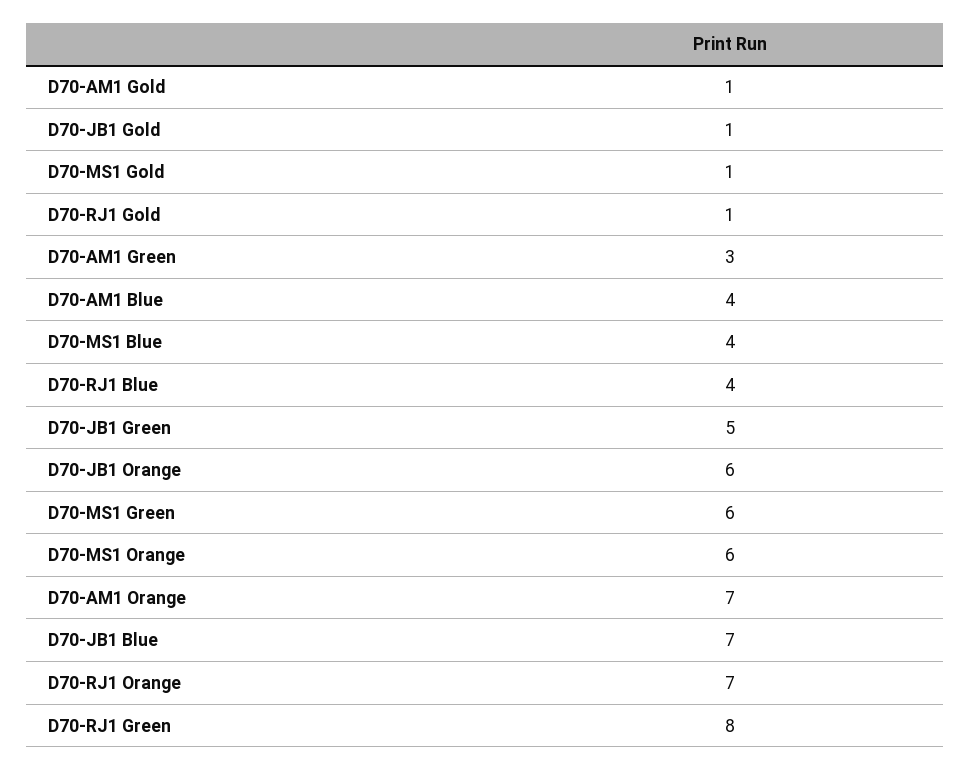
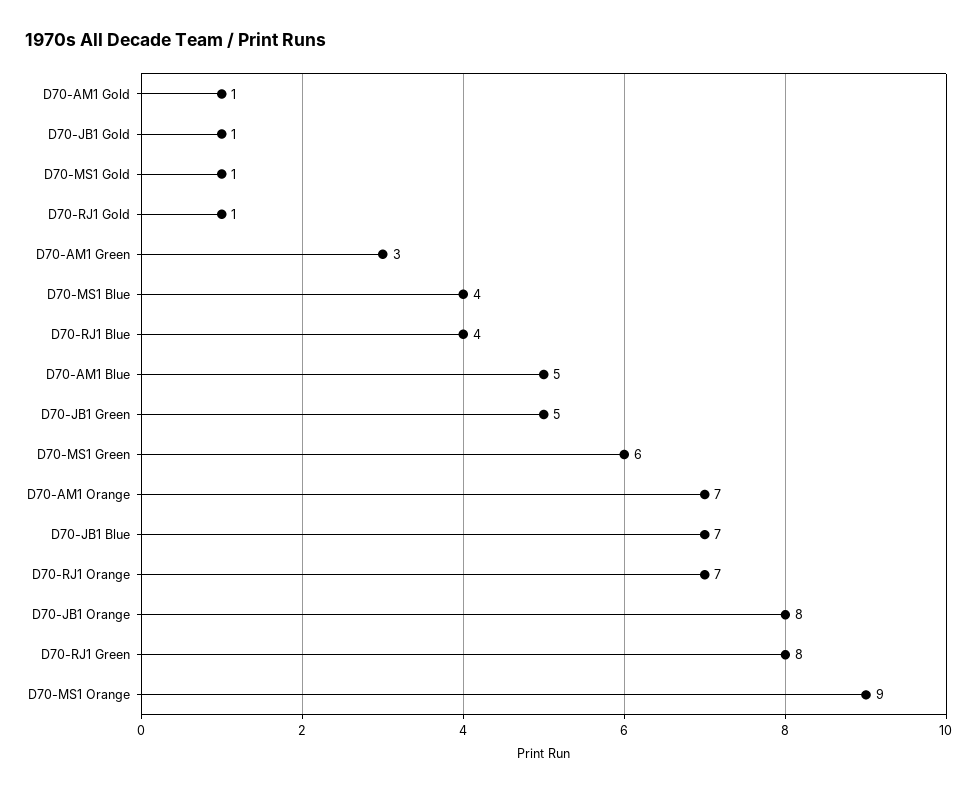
  {
    "D70-AM1 Gold": 1,
    "D70-JB1 Gold": 1,
    "D70-MS1 Gold": 1,
    "D70-RJ1 Gold": 1,
    "D70-AM1 Green": 3,
-   "D70-AM1 Blue": 4,
+   "D70-AM1 Blue": 5,
    "D70-MS1 Blue": 4,
    "D70-RJ1 Blue": 4,
    "D70-JB1 Green": 5,
-   "D70-JB1 Orange": 6,
+   "D70-JB1 Orange": 8,
    "D70-MS1 Green": 6,
-   "D70-MS1 Orange": 6,
+   "D70-MS1 Orange": 9,
    "D70-AM1 Orange": 7,
    "D70-JB1 Blue": 7,
    "D70-RJ1 Orange": 7,
    "D70-RJ1 Green": 8
  }

